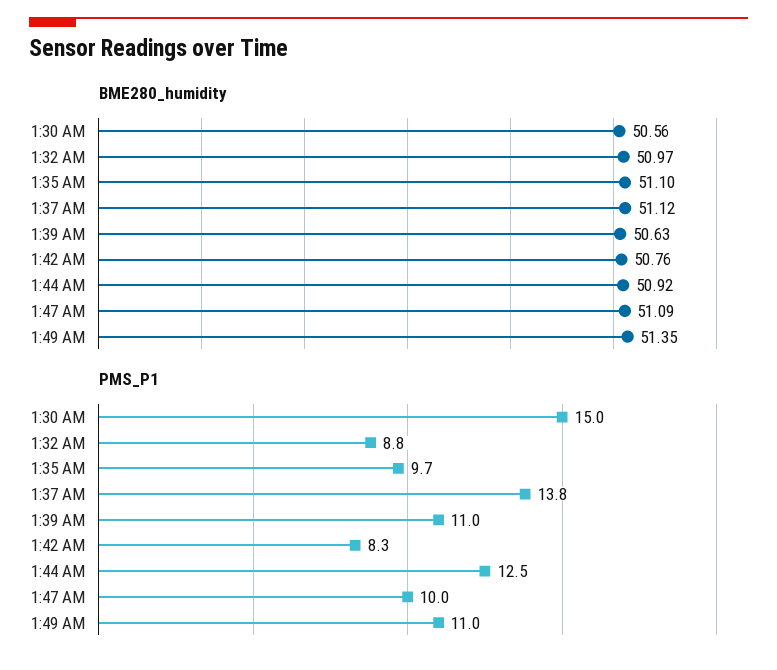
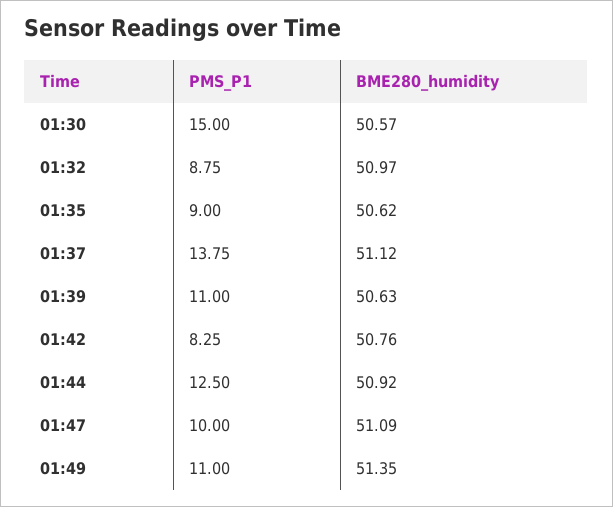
  {
    "BME280_humidity": {
-     "1:30 AM": 50.56,
+     "1:30 AM": 50.57,
      "1:32 AM": 50.97,
-     "1:35 AM": 51.1,
+     "1:35 AM": 50.62,
      "1:37 AM": 51.12,
      "1:39 AM": 50.63,
      "1:42 AM": 50.76,
      "1:44 AM": 50.92,
      "1:47 AM": 51.09,
      "1:49 AM": 51.35
    },
    "PMS_P1": {
      "1:30 AM": 15,
      "1:32 AM": 8.75,
-     "1:35 AM": 9.7,
+     "1:35 AM": 9,
      "1:37 AM": 13.75,
      "1:39 AM": 11,
      "1:42 AM": 8.25,
      "1:44 AM": 12.5,
      "1:47 AM": 10,
      "1:49 AM": 11
    }
  }

